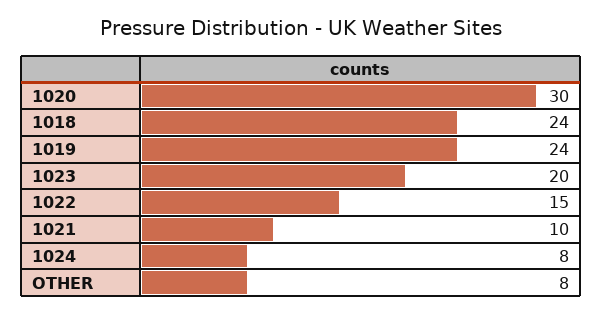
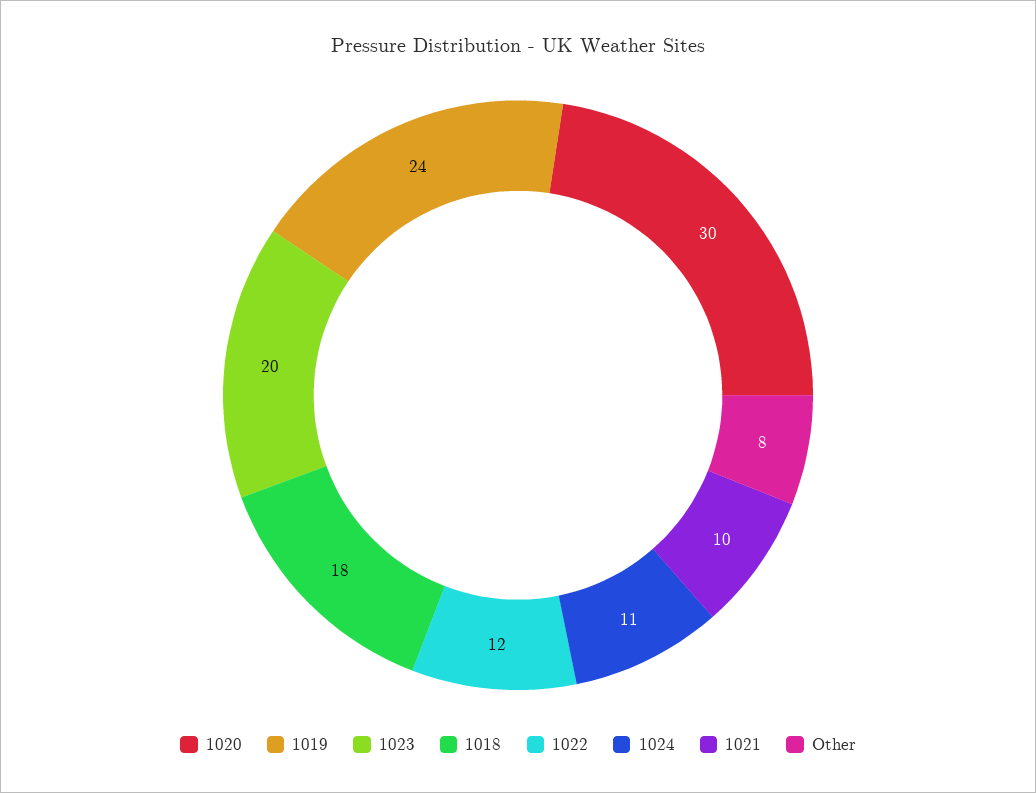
  {
    "1020": 30,
-   "1018": 24,
+   "1018": 18,
    "1019": 24,
    "1023": 20,
-   "1022": 15,
+   "1022": 12,
    "1021": 10,
-   "1024": 8,
+   "1024": 11,
    "OTHER": 8
  }

